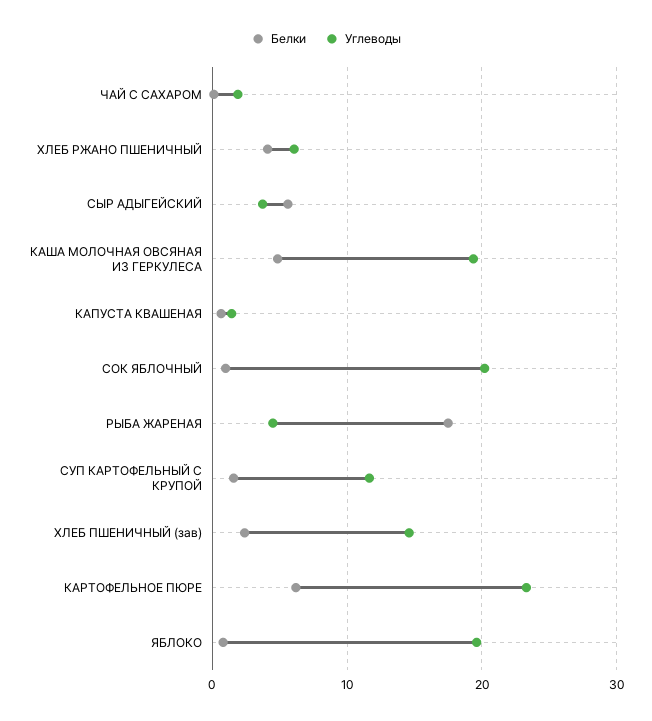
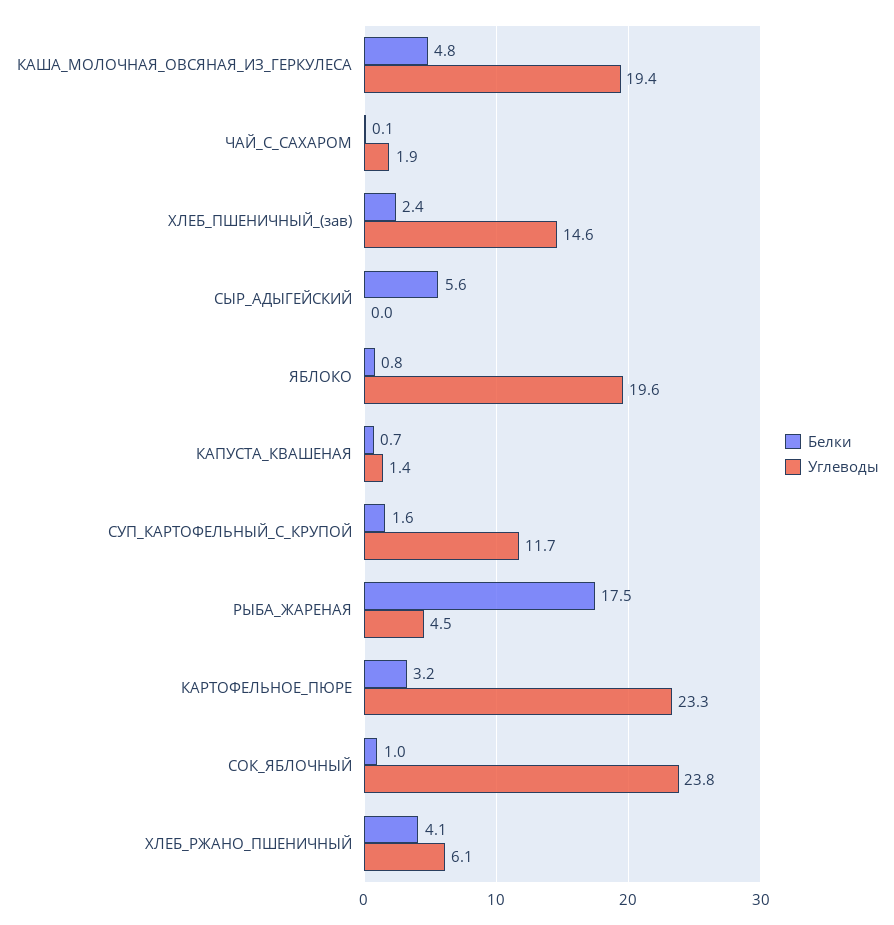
  {
    "Белки": {
      "ЧАЙ С САХАРОМ": 0.1,
      "ХЛЕБ РЖАНО ПШЕНИЧНЫЙ": 4.1,
      "СЫР АДЫГЕЙСКИЙ": 5.6,
      "КАША МОЛОЧНАЯ ОВСЯНАЯ ИЗ ГЕРКУЛЕСА": 4.8,
      "КАПУСТА КВАШЕНАЯ": 0.7,
      "СОК ЯБЛОЧНЫЙ": 1,
      "РЫБА ЖАРЕНАЯ": 17.5,
      "СУП КАРТОФЕЛЬНЫЙ С КРУПОЙ": 1.6,
      "ХЛЕБ ПШЕНИЧНЫЙ (зав)": 2.4,
-     "КАРТОФЕЛЬНОЕ ПЮРЕ": 6,
+     "КАРТОФЕЛЬНОЕ ПЮРЕ": 3.2,
      "ЯБЛОКО": 0.8
    },
    "Углеводы": {
      "ЧАЙ С САХАРОМ": 1.9,
      "ХЛЕБ РЖАНО ПШЕНИЧНЫЙ": 6.1,
-     "СЫР АДЫГЕЙСКИЙ": 4,
+     "СЫР АДЫГЕЙСКИЙ": 0,
      "КАША МОЛОЧНАЯ ОВСЯНАЯ ИЗ ГЕРКУЛЕСА": 19.4,
      "КАПУСТА КВАШЕНАЯ": 1.4,
-     "СОК ЯБЛОЧНЫЙ": 20,
+     "СОК ЯБЛОЧНЫЙ": 23.8,
      "РЫБА ЖАРЕНАЯ": 4.5,
      "СУП КАРТОФЕЛЬНЫЙ С КРУПОЙ": 11.7,
      "ХЛЕБ ПШЕНИЧНЫЙ (зав)": 14.6,
      "КАРТОФЕЛЬНОЕ ПЮРЕ": 23.3,
      "ЯБЛОКО": 19.6
    }
  }

